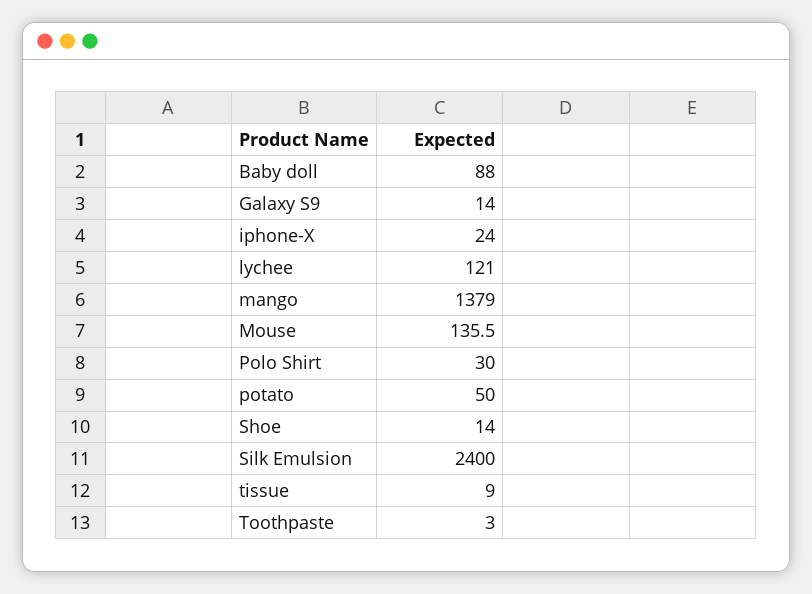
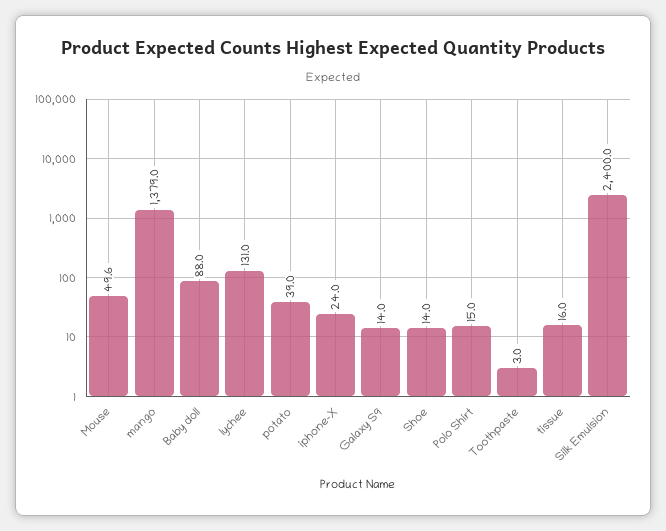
  {
    "Baby doll": 88,
    "Galaxy S9": 14,
    "iphone-X": 24,
-   "lychee": 121,
+   "lychee": 131,
    "mango": 1379,
-   "Mouse": 135.5,
+   "Mouse": 49.6,
-   "Polo Shirt": 30,
+   "Polo Shirt": 15,
-   "potato": 50,
+   "potato": 39,
    "Shoe": 14,
    "Silk Emulsion": 2400,
-   "tissue": 9,
+   "tissue": 16,
    "Toothpaste": 3
  }

